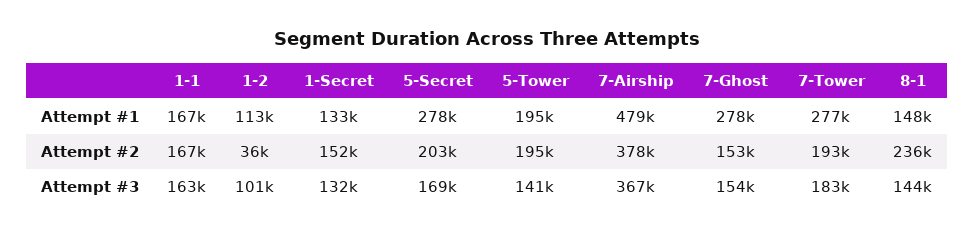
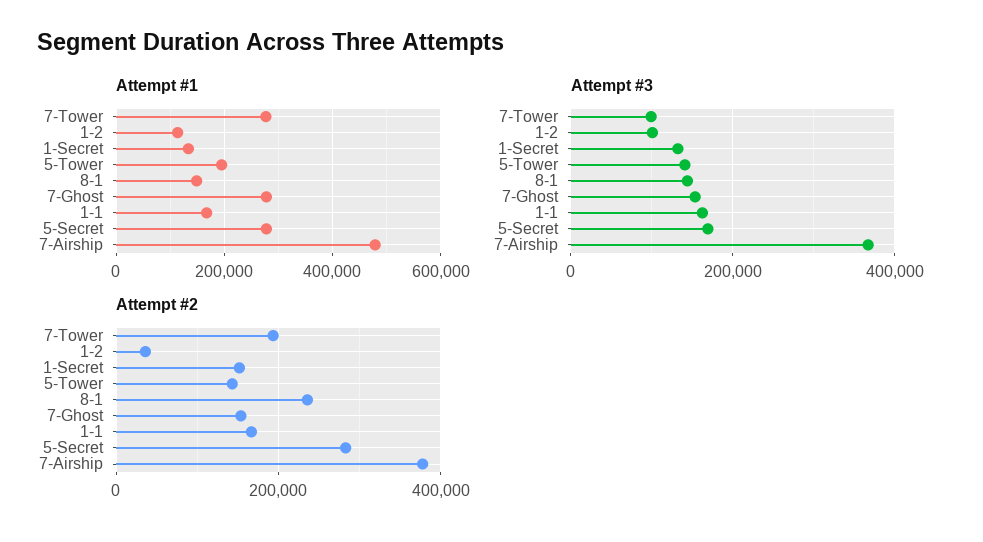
  {
    "Attempt #1": {
      "1-1": 167000,
      "1-2": 113000,
      "1-Secret": 133000,
      "5-Secret": 278000,
      "5-Tower": 195000,
      "7-Airship": 479000,
      "7-Ghost": 278000,
      "7-Tower": 277000,
      "8-1": 148000
    },
    "Attempt #2": {
      "1-1": 167000,
      "1-2": 36000,
      "1-Secret": 152000,
-     "5-Secret": 203000,
+     "5-Secret": 280000,
-     "5-Tower": 195000,
+     "5-Tower": 140000,
      "7-Airship": 378000,
      "7-Ghost": 153000,
      "7-Tower": 193000,
      "8-1": 236000
    },
    "Attempt #3": {
      "1-1": 163000,
      "1-2": 101000,
      "1-Secret": 132000,
      "5-Secret": 169000,
      "5-Tower": 141000,
      "7-Airship": 367000,
      "7-Ghost": 154000,
-     "7-Tower": 183000,
+     "7-Tower": 100000,
      "8-1": 144000
    }
  }

